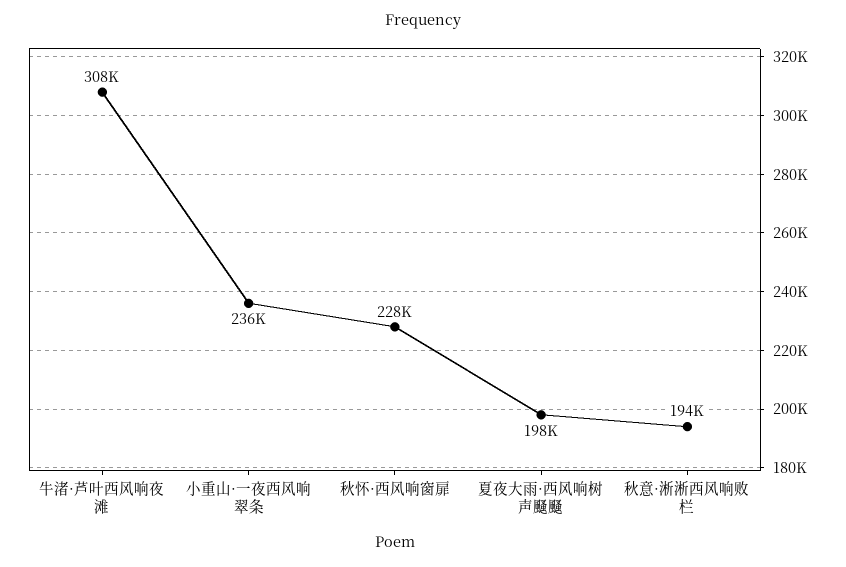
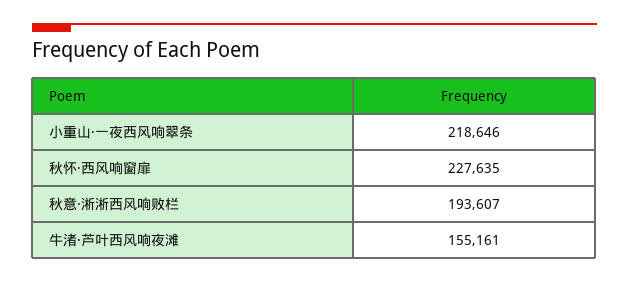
  {
-   "牛渚·芦叶西风响夜滩": 308000,
+   "牛渚·芦叶西风响夜滩": 155161,
-   "小重山·一夜西风响翠条": 236000,
+   "小重山·一夜西风响翠条": 218646,
    "秋怀·西风响窗扉": 227635,
-   "夏夜大雨·西风响树声颾颾": 198000,
    "秋意·淅淅西风响败栏": 193607
  }

